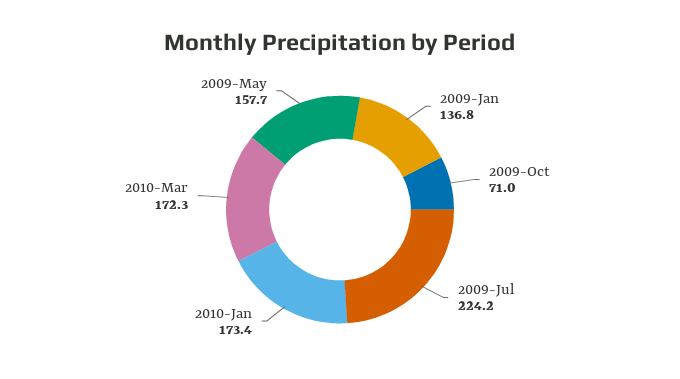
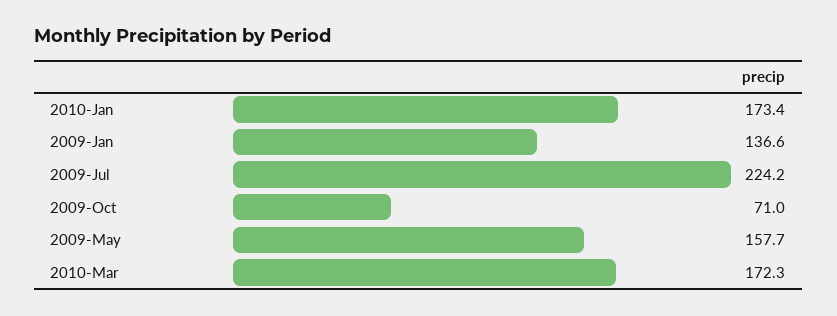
  {
-   "2009-Jan": 136.8,
+   "2009-Jan": 136.6,
    "2009-Oct": 71,
    "2009-Jul": 224.2,
    "2010-Jan": 173.4,
    "2010-Mar": 172.3,
    "2009-May": 157.7
  }

